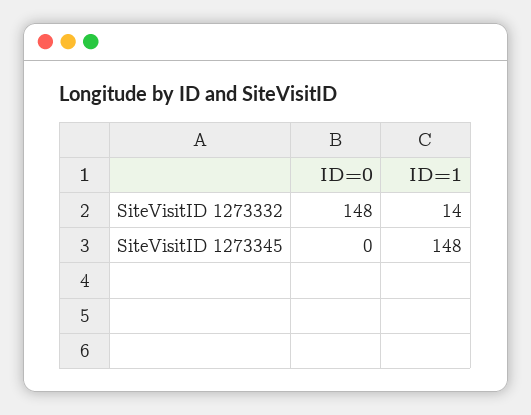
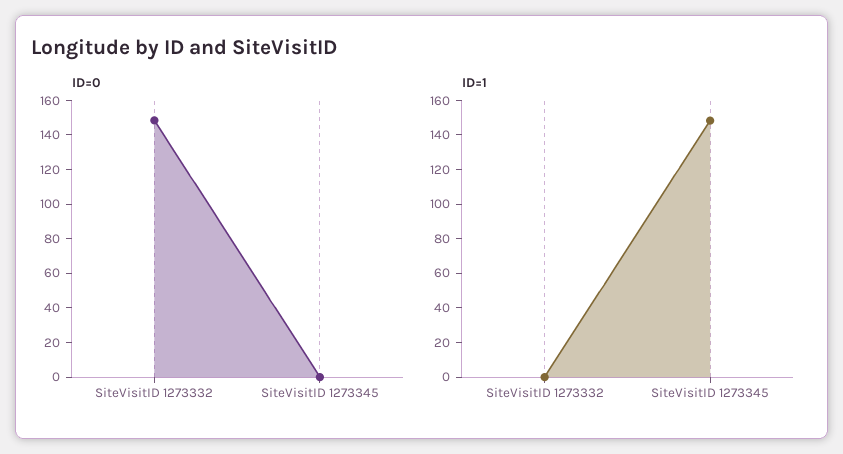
  {
    "ID=0": {
      "SiteVisitID 1273332": 148,
      "SiteVisitID 1273345": 0
    },
    "ID=1": {
-     "SiteVisitID 1273332": 14,
+     "SiteVisitID 1273332": 0,
      "SiteVisitID 1273345": 148
    }
  }

